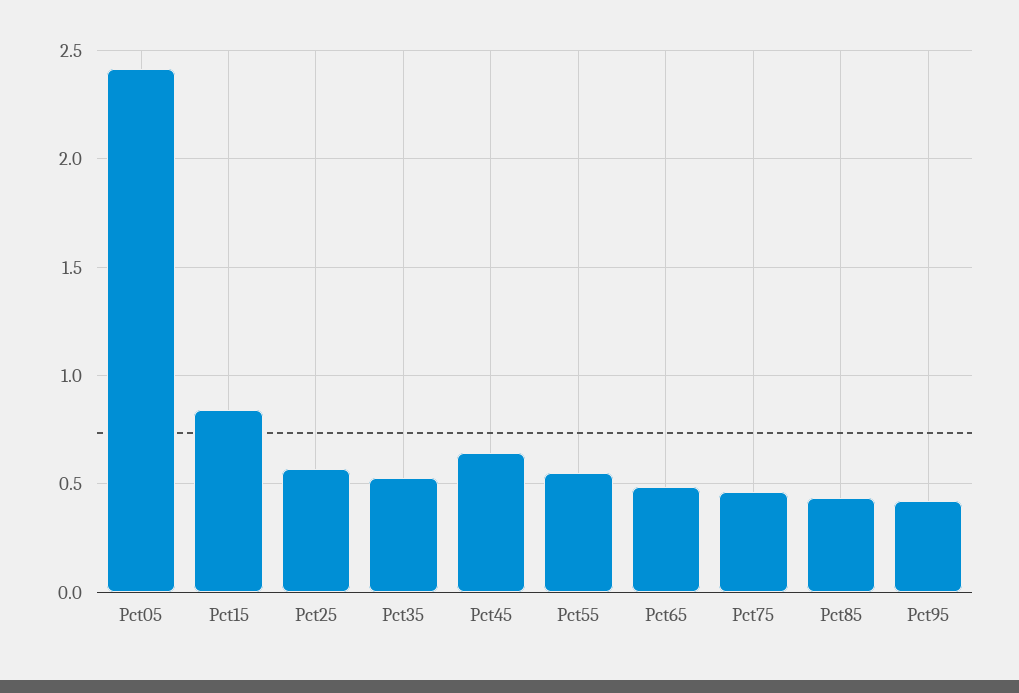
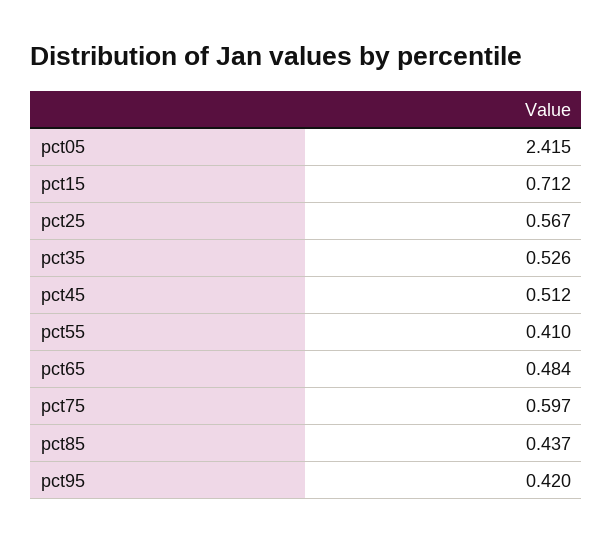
  {
    "Pct05": 2.415,
-   "Pct15": 0.85,
+   "Pct15": 0.712,
    "Pct25": 0.567,
    "Pct35": 0.526,
-   "Pct45": 0.65,
+   "Pct45": 0.512,
-   "Pct55": 0.55,
+   "Pct55": 0.41,
    "Pct65": 0.484,
-   "Pct75": 0.45,
+   "Pct75": 0.597,
    "Pct85": 0.437,
    "Pct95": 0.42
  }

